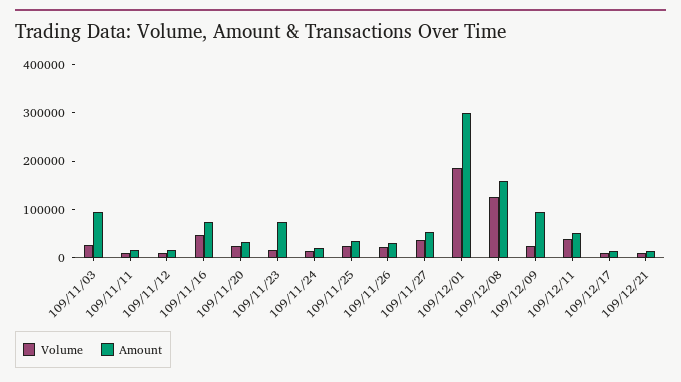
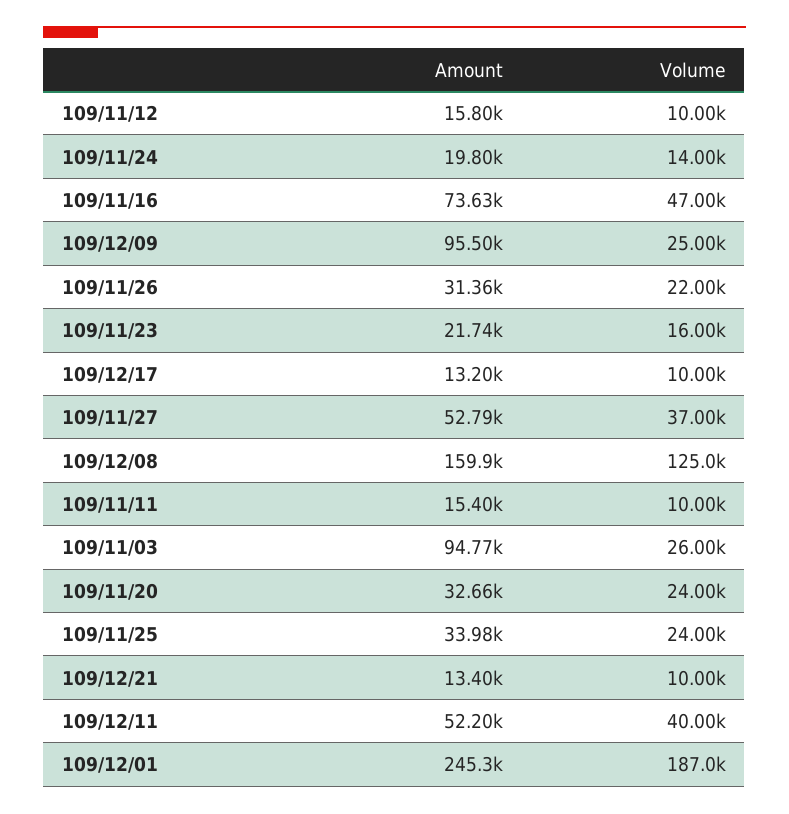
  {
    "Volume": {
      "109/11/03": 26000,
      "109/11/11": 10000,
      "109/11/12": 10000,
      "109/11/16": 47000,
      "109/11/20": 24000,
      "109/11/23": 16000,
      "109/11/24": 14000,
      "109/11/25": 24000,
      "109/11/26": 22000,
      "109/11/27": 37000,
      "109/12/01": 187000,
      "109/12/08": 125000,
      "109/12/09": 25000,
      "109/12/11": 40000,
      "109/12/17": 10000,
      "109/12/21": 10000
    },
    "Amount": {
      "109/11/03": 94770,
      "109/11/11": 15400,
      "109/11/12": 15800,
      "109/11/16": 73630,
      "109/11/20": 32660,
-     "109/11/23": 80000,
+     "109/11/23": 21740,
      "109/11/24": 19800,
      "109/11/25": 33980,
      "109/11/26": 31360,
      "109/11/27": 52790,
-     "109/12/01": 300000,
+     "109/12/01": 245300,
      "109/12/08": 159900,
      "109/12/09": 95500,
      "109/12/11": 52200,
      "109/12/17": 13200,
      "109/12/21": 13400
    }
  }

